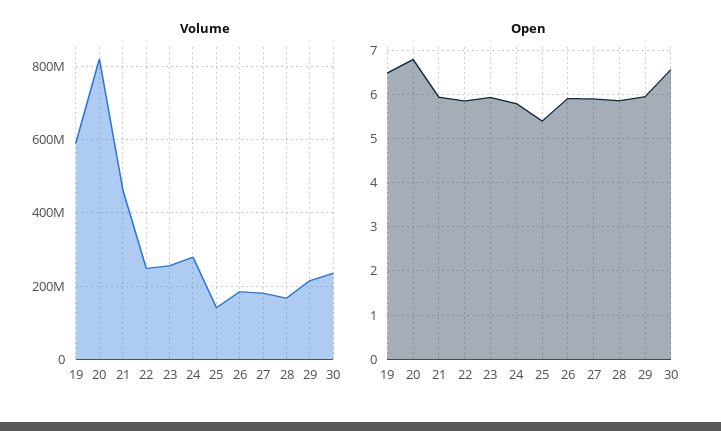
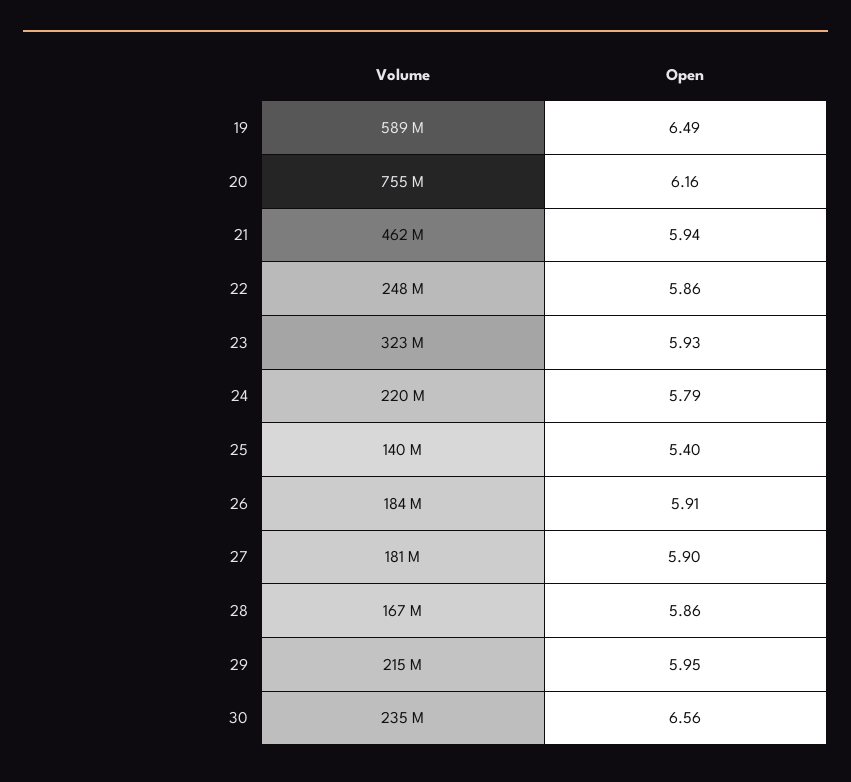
  {
    "Volume": {
      "19": 589000000,
-     "20": 820000000,
+     "20": 755000000,
      "21": 462000000,
      "22": 248000000,
-     "23": 260000000,
+     "23": 323000000,
-     "24": 280000000,
+     "24": 220000000,
      "25": 140000000,
      "26": 184000000,
      "27": 181000000,
      "28": 167000000,
      "29": 215000000,
      "30": 235000000
    },
    "Open": {
      "19": 6.49,
-     "20": 6.8,
+     "20": 6.16,
      "21": 5.94,
      "22": 5.86,
      "23": 5.93,
      "24": 5.79,
      "25": 5.4,
      "26": 5.91,
      "27": 5.9,
      "28": 5.86,
      "29": 5.95,
      "30": 6.56
    }
  }

